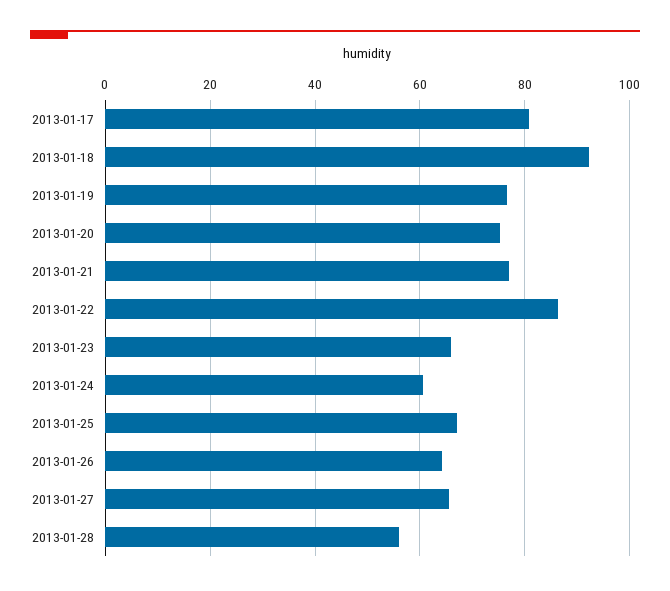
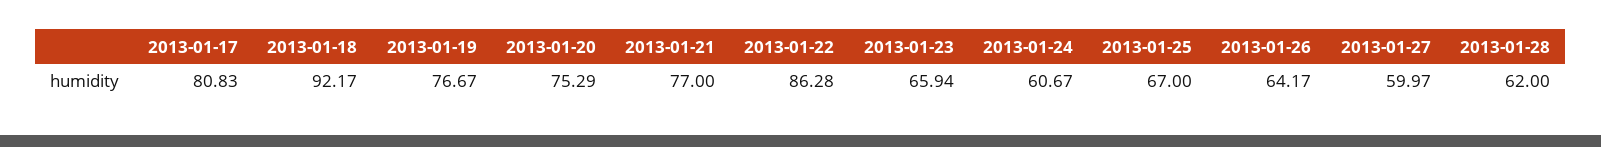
  {
    "2013-01-17": 80.83,
    "2013-01-18": 92.17,
    "2013-01-19": 76.67,
    "2013-01-20": 75.29,
    "2013-01-21": 77,
    "2013-01-22": 86.28,
    "2013-01-23": 65.94,
    "2013-01-24": 60.67,
    "2013-01-25": 67,
    "2013-01-26": 64.17,
-   "2013-01-27": 66,
+   "2013-01-27": 59.97,
-   "2013-01-28": 56
+   "2013-01-28": 62
  }

